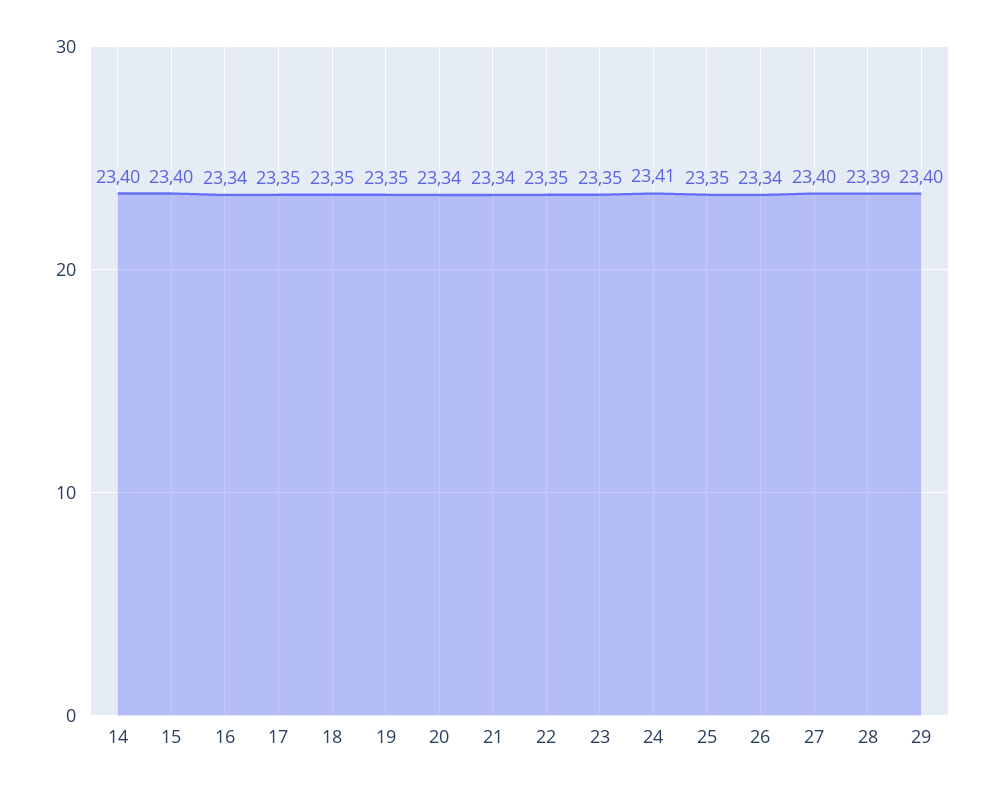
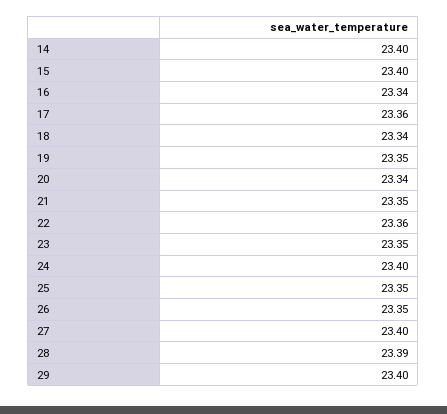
  {
    "14": 23.4,
    "15": 23.4,
    "16": 23.34,
-   "17": 23.35,
+   "17": 23.36,
-   "18": 23.35,
+   "18": 23.34,
    "19": 23.35,
    "20": 23.34,
-   "21": 23.34,
+   "21": 23.35,
-   "22": 23.35,
+   "22": 23.36,
    "23": 23.35,
-   "24": 23.41,
+   "24": 23.4,
    "25": 23.35,
-   "26": 23.34,
+   "26": 23.35,
    "27": 23.4,
    "28": 23.39,
    "29": 23.4
  }

